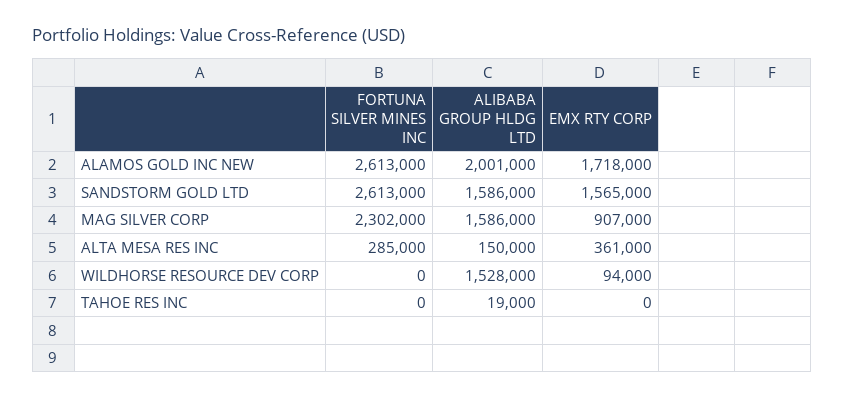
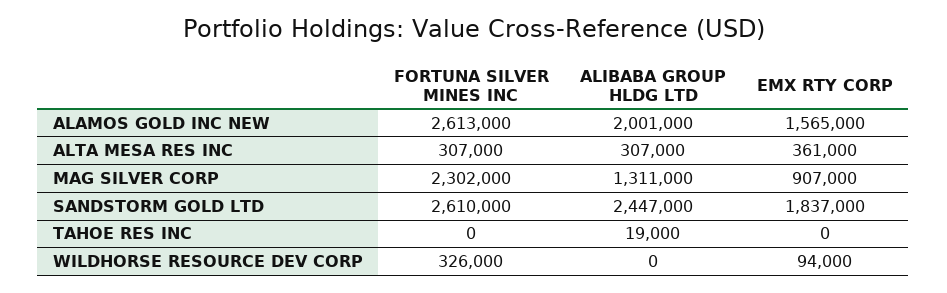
  {
    "FORTUNA SILVER MINES INC": {
      "ALAMOS GOLD INC NEW": 2613000,
-     "SANDSTORM GOLD LTD": 2613000,
+     "SANDSTORM GOLD LTD": 2610000,
      "MAG SILVER CORP": 2302000,
-     "ALTA MESA RES INC": 285000,
+     "ALTA MESA RES INC": 307000,
-     "WILDHORSE RESOURCE DEV CORP": 0,
+     "WILDHORSE RESOURCE DEV CORP": 326000,
      "TAHOE RES INC": 0
    },
    "ALIBABA GROUP HLDG LTD": {
      "ALAMOS GOLD INC NEW": 2001000,
-     "SANDSTORM GOLD LTD": 1586000,
+     "SANDSTORM GOLD LTD": 2447000,
-     "MAG SILVER CORP": 1586000,
+     "MAG SILVER CORP": 1311000,
-     "ALTA MESA RES INC": 150000,
+     "ALTA MESA RES INC": 307000,
-     "WILDHORSE RESOURCE DEV CORP": 1528000,
+     "WILDHORSE RESOURCE DEV CORP": 0,
      "TAHOE RES INC": 19000
    },
    "EMX RTY CORP": {
-     "ALAMOS GOLD INC NEW": 1718000,
+     "ALAMOS GOLD INC NEW": 1565000,
-     "SANDSTORM GOLD LTD": 1565000,
+     "SANDSTORM GOLD LTD": 1837000,
      "MAG SILVER CORP": 907000,
      "ALTA MESA RES INC": 361000,
      "WILDHORSE RESOURCE DEV CORP": 94000,
      "TAHOE RES INC": 0
    }
  }

